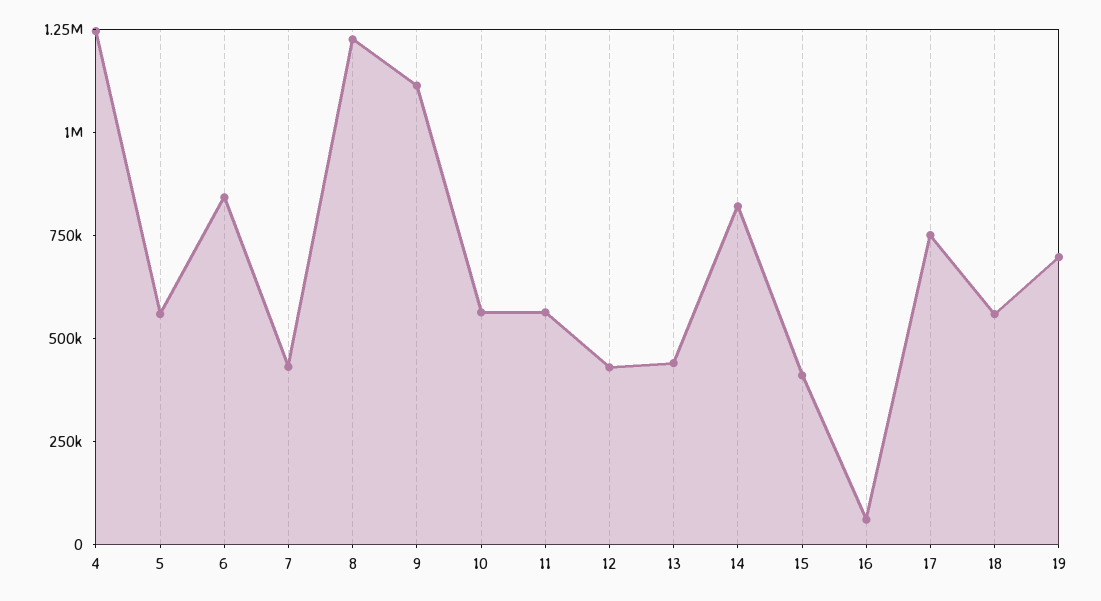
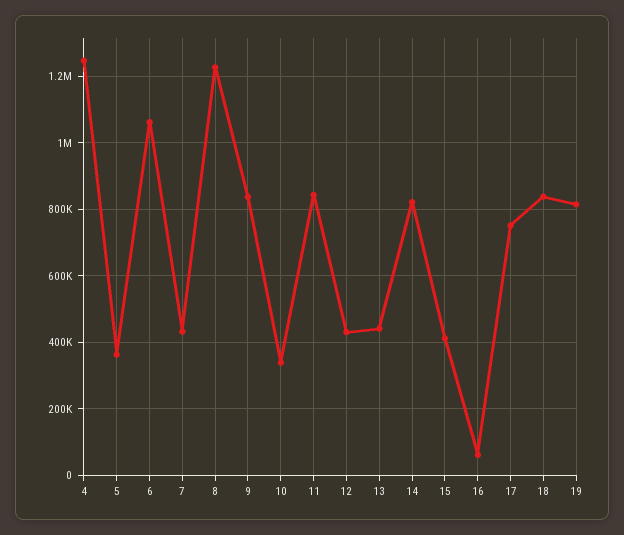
  {
    "4": 1240000,
-   "5": 550000,
+   "5": 360000,
-   "6": 850000,
+   "6": 1060000,
    "7": 440000,
    "8": 1220000,
-   "9": 1100000,
+   "9": 840000,
-   "10": 550000,
+   "10": 340000,
-   "11": 550000,
+   "11": 840000,
    "12": 440000,
    "13": 440000,
    "14": 820000,
    "15": 420000,
    "16": 60000,
    "17": 760000,
-   "18": 550000,
+   "18": 840000,
-   "19": 700000
+   "19": 820000
  }

